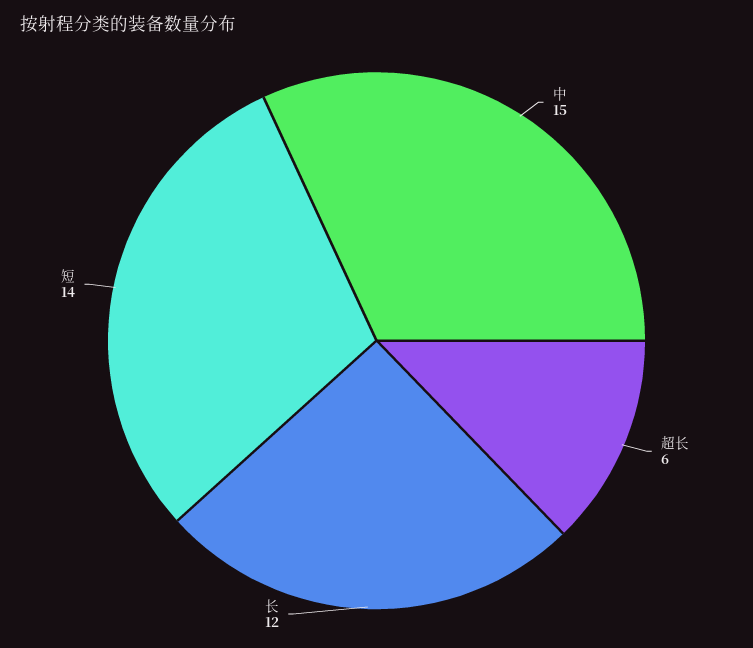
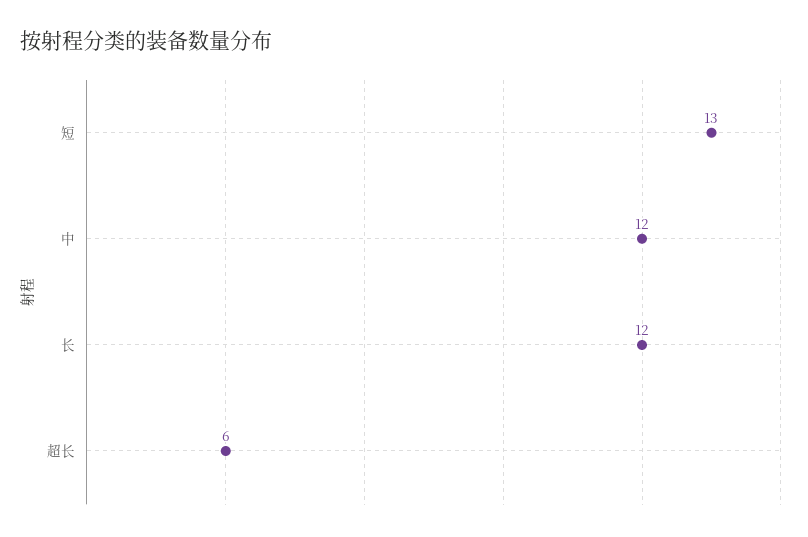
  {
-   "中": 15,
+   "中": 12,
    "超长": 6,
    "长": 12,
-   "短": 14
+   "短": 13
  }

